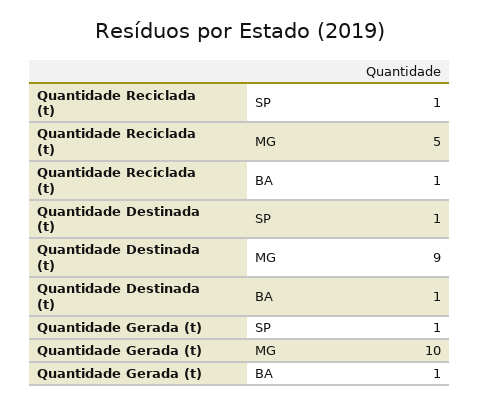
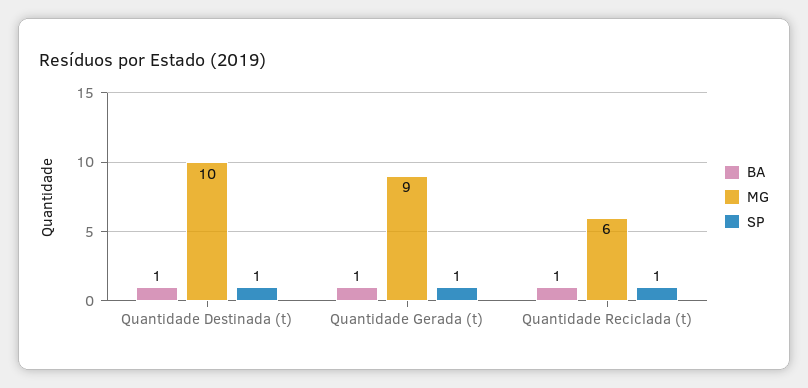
  {
    "SP": {
      "Quantidade Reciclada (t)": 1,
      "Quantidade Destinada (t)": 1,
      "Quantidade Gerada (t)": 1
    },
    "MG": {
-     "Quantidade Reciclada (t)": 5,
+     "Quantidade Reciclada (t)": 6,
-     "Quantidade Destinada (t)": 9,
+     "Quantidade Destinada (t)": 10,
-     "Quantidade Gerada (t)": 10
+     "Quantidade Gerada (t)": 9
    },
    "BA": {
      "Quantidade Reciclada (t)": 1,
      "Quantidade Destinada (t)": 1,
      "Quantidade Gerada (t)": 1
    }
  }

